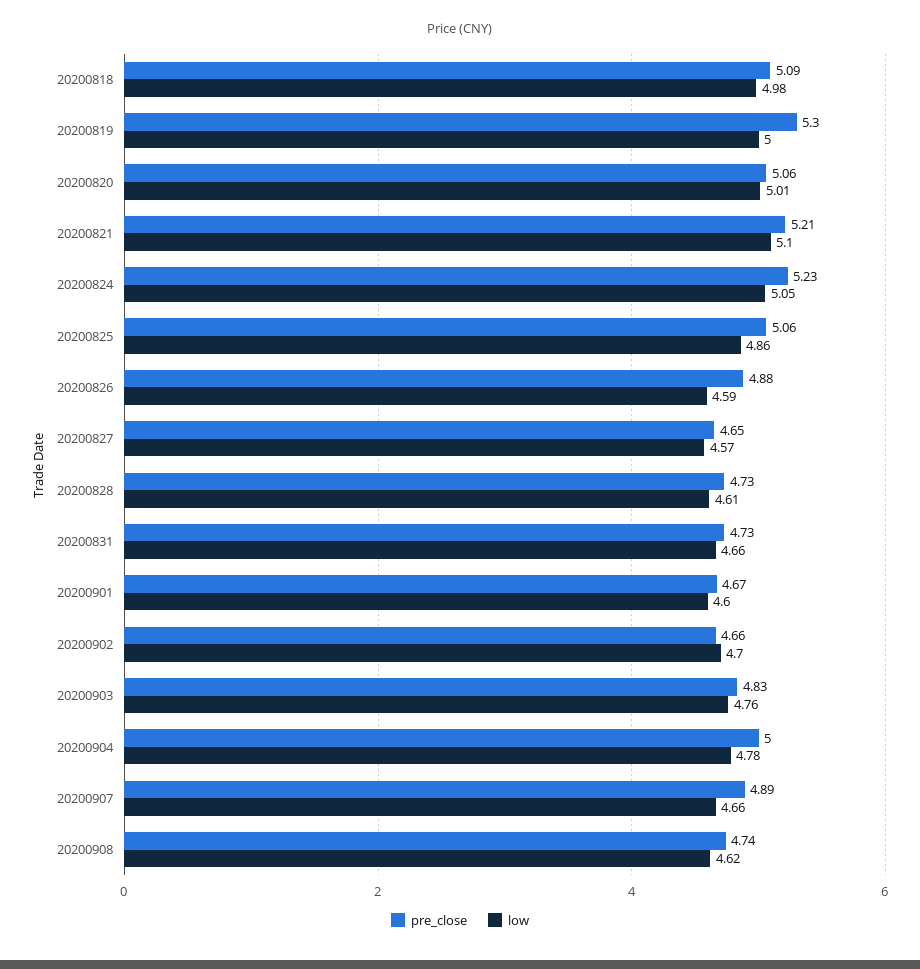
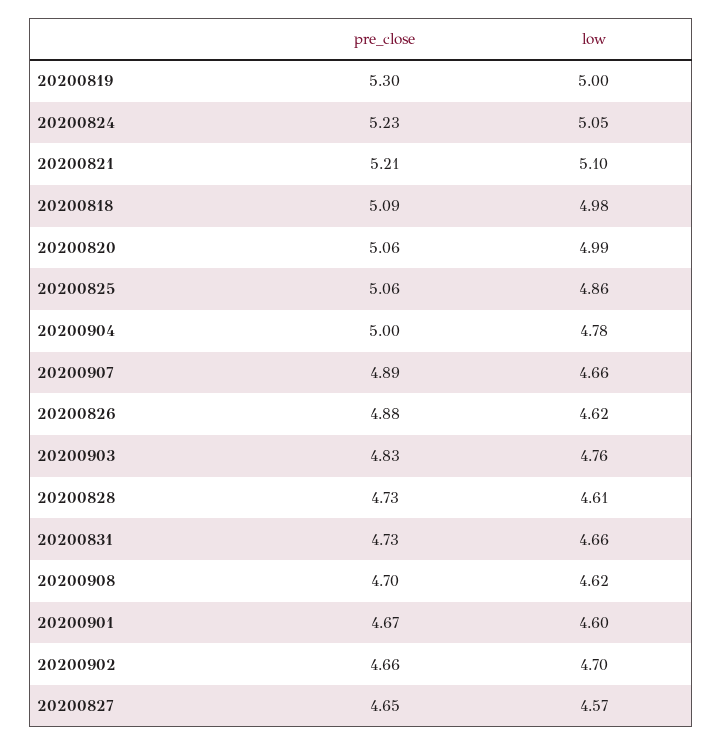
  {
    "pre_close": {
      "20200818": 5.09,
      "20200819": 5.3,
      "20200820": 5.06,
      "20200821": 5.21,
      "20200824": 5.23,
      "20200825": 5.06,
      "20200826": 4.88,
      "20200827": 4.65,
      "20200828": 4.73,
      "20200831": 4.73,
      "20200901": 4.67,
      "20200902": 4.66,
      "20200903": 4.83,
      "20200904": 5,
      "20200907": 4.89,
-     "20200908": 4.74
+     "20200908": 4.7
    },
    "low": {
      "20200818": 4.98,
      "20200819": 5,
-     "20200820": 5.01,
+     "20200820": 4.99,
      "20200821": 5.1,
      "20200824": 5.05,
      "20200825": 4.86,
-     "20200826": 4.59,
+     "20200826": 4.62,
      "20200827": 4.57,
      "20200828": 4.61,
      "20200831": 4.66,
      "20200901": 4.6,
      "20200902": 4.7,
      "20200903": 4.76,
      "20200904": 4.78,
      "20200907": 4.66,
      "20200908": 4.62
    }
  }

